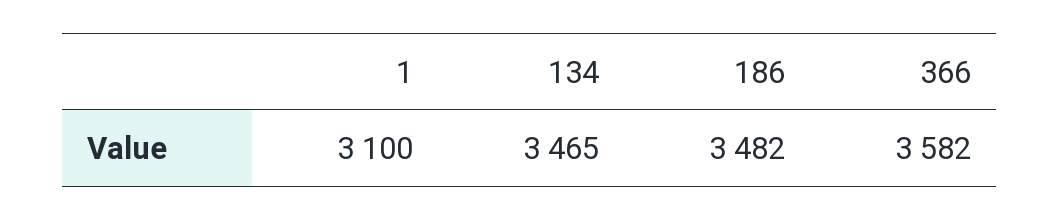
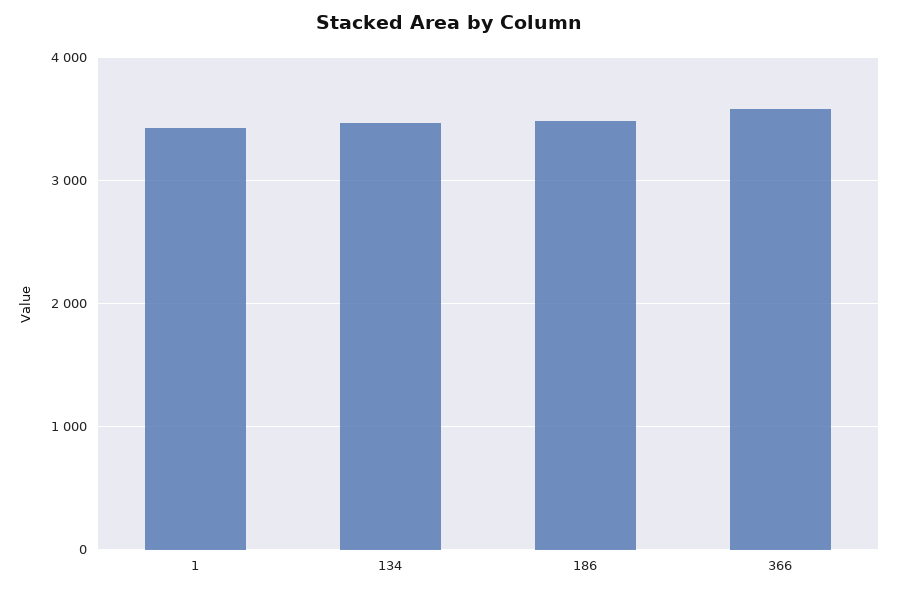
  {
-   "1": 3100,
+   "1": 3400,
    "134": 3465,
    "186": 3482,
    "366": 3582
  }

